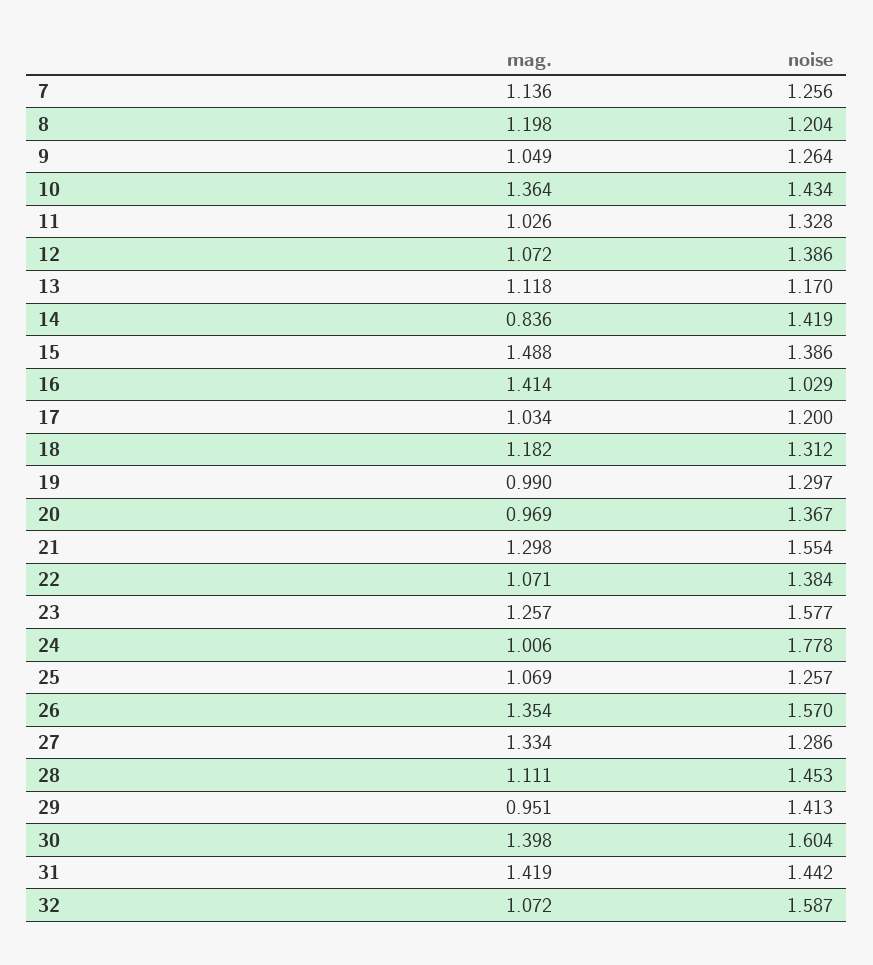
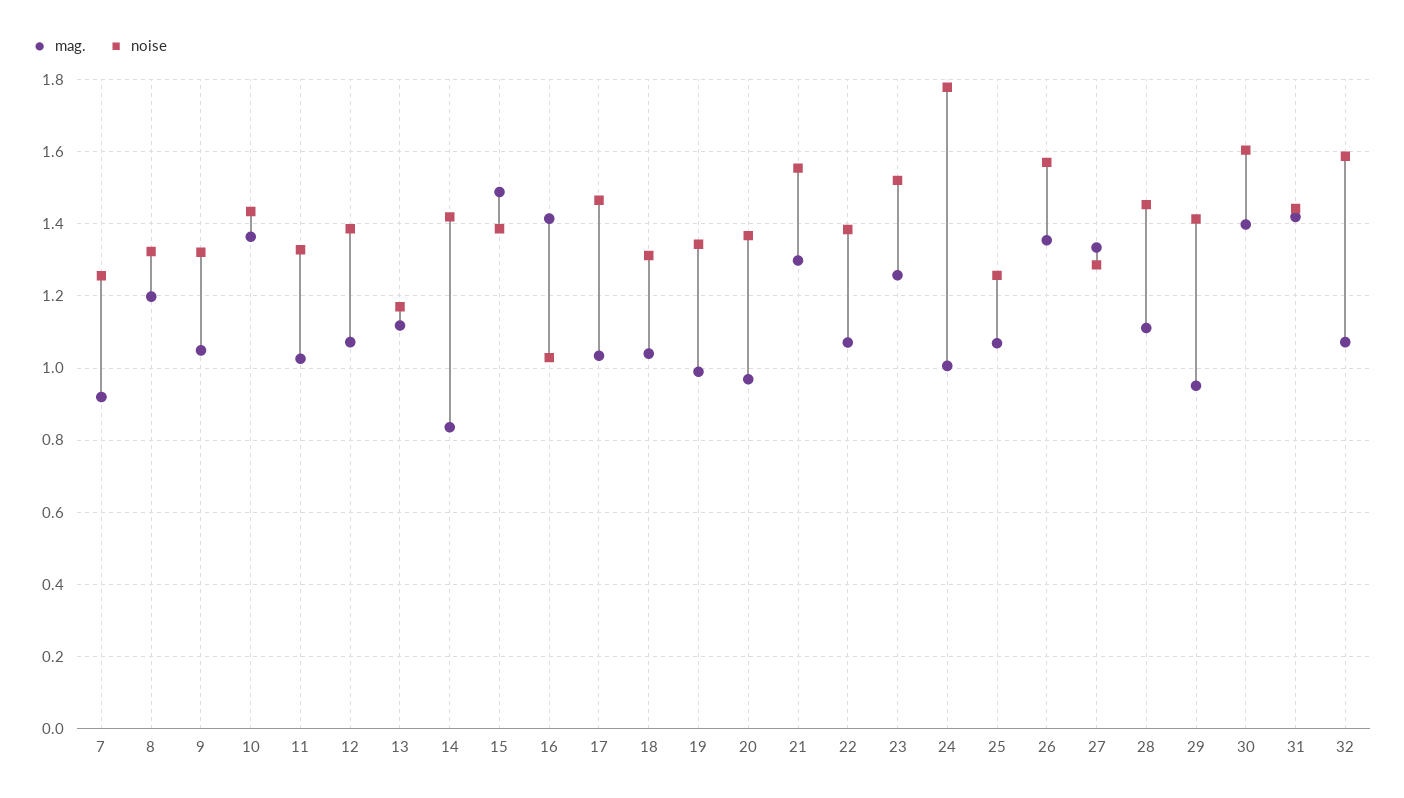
  {
    "mag.": {
-     "7": 1.136,
+     "7": 0.92,
      "8": 1.198,
      "9": 1.049,
      "10": 1.364,
      "11": 1.026,
      "12": 1.072,
      "13": 1.118,
      "14": 0.836,
      "15": 1.488,
      "16": 1.414,
      "17": 1.034,
-     "18": 1.182,
+     "18": 1.04,
      "19": 0.99,
      "20": 0.969,
      "21": 1.298,
      "22": 1.071,
      "23": 1.257,
      "24": 1.006,
      "25": 1.069,
      "26": 1.354,
      "27": 1.334,
      "28": 1.111,
      "29": 0.951,
      "30": 1.398,
      "31": 1.419,
      "32": 1.072
    },
    "noise": {
      "7": 1.256,
-     "8": 1.204,
+     "8": 1.32,
-     "9": 1.264,
+     "9": 1.32,
      "10": 1.434,
      "11": 1.328,
      "12": 1.386,
      "13": 1.17,
      "14": 1.419,
      "15": 1.386,
      "16": 1.029,
-     "17": 1.2,
+     "17": 1.46,
      "18": 1.312,
-     "19": 1.297,
+     "19": 1.34,
      "20": 1.367,
      "21": 1.554,
      "22": 1.384,
-     "23": 1.577,
+     "23": 1.52,
      "24": 1.778,
      "25": 1.257,
      "26": 1.57,
      "27": 1.286,
      "28": 1.453,
      "29": 1.413,
      "30": 1.604,
      "31": 1.442,
      "32": 1.587
    }
  }

